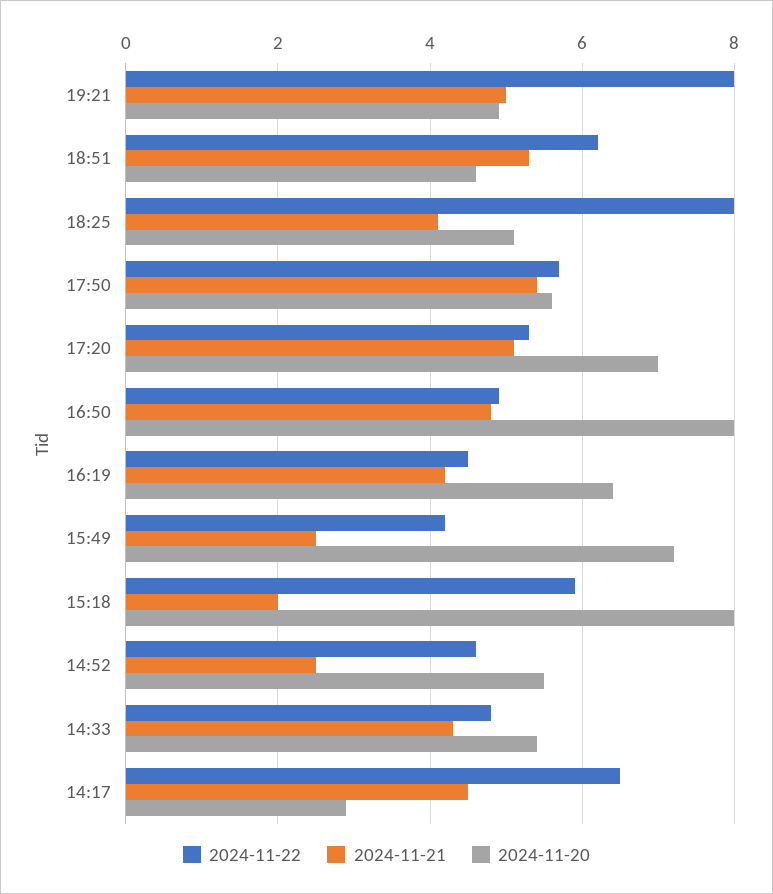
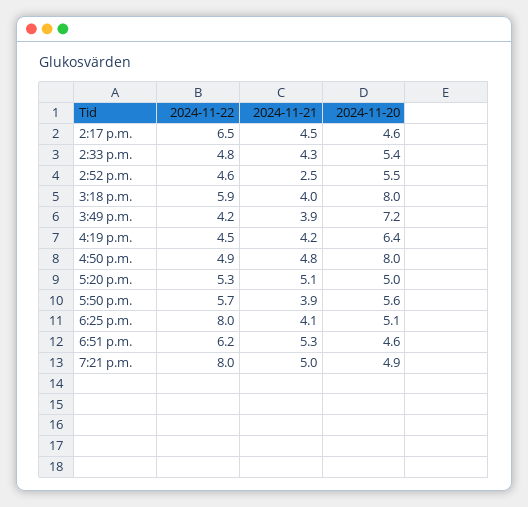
  {
    "2024-11-22": {
      "19:21": 8,
      "18:51": 6.2,
      "18:25": 8,
      "17:50": 5.7,
      "17:20": 5.3,
      "16:50": 4.9,
      "16:19": 4.5,
      "15:49": 4.2,
      "15:18": 5.9,
      "14:52": 4.6,
      "14:33": 4.8,
      "14:17": 6.5
    },
    "2024-11-21": {
      "19:21": 5,
      "18:51": 5.3,
      "18:25": 4.1,
-     "17:50": 5.5,
+     "17:50": 3.9,
      "17:20": 5.1,
      "16:50": 4.8,
      "16:19": 4.2,
-     "15:49": 2.5,
+     "15:49": 3.9,
-     "15:18": 2,
+     "15:18": 4,
      "14:52": 2.5,
      "14:33": 4.3,
      "14:17": 4.5
    },
    "2024-11-20": {
      "19:21": 4.9,
      "18:51": 4.6,
      "18:25": 5.1,
      "17:50": 5.6,
-     "17:20": 7,
+     "17:20": 5,
      "16:50": 8,
      "16:19": 6.4,
      "15:49": 7.2,
      "15:18": 8,
      "14:52": 5.5,
      "14:33": 5.4,
-     "14:17": 3
+     "14:17": 4.6
    }
  }

